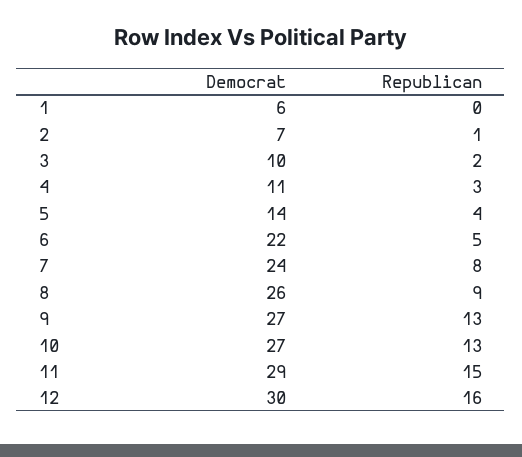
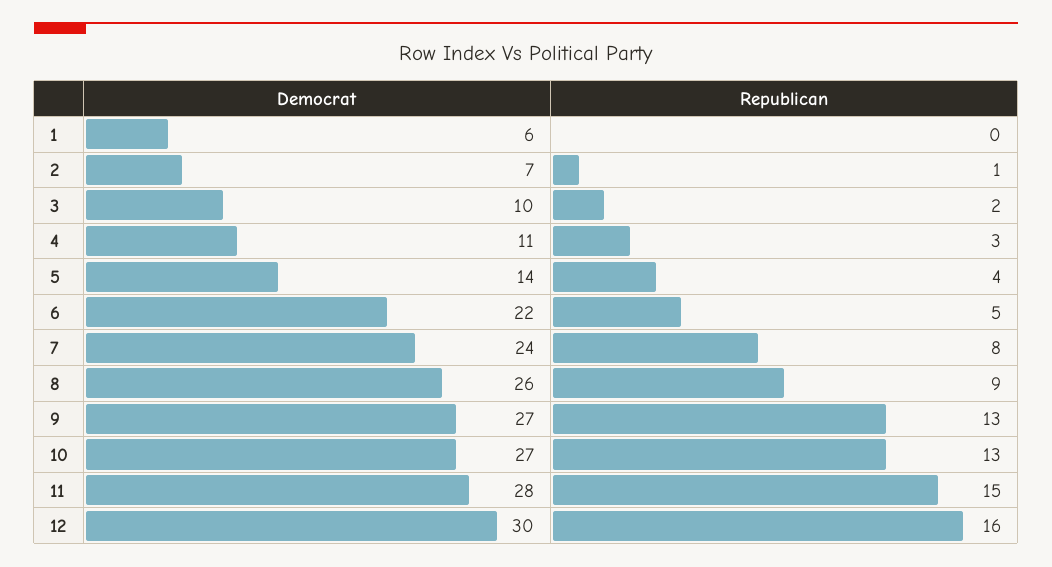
  {
    "Democrat": {
      "1": 6,
      "2": 7,
      "3": 10,
      "4": 11,
      "5": 14,
      "6": 22,
      "7": 24,
      "8": 26,
      "9": 27,
      "10": 27,
-     "11": 29,
+     "11": 28,
      "12": 30
    },
    "Republican": {
      "1": 0,
      "2": 1,
      "3": 2,
      "4": 3,
      "5": 4,
      "6": 5,
      "7": 8,
      "8": 9,
      "9": 13,
      "10": 13,
      "11": 15,
      "12": 16
    }
  }

